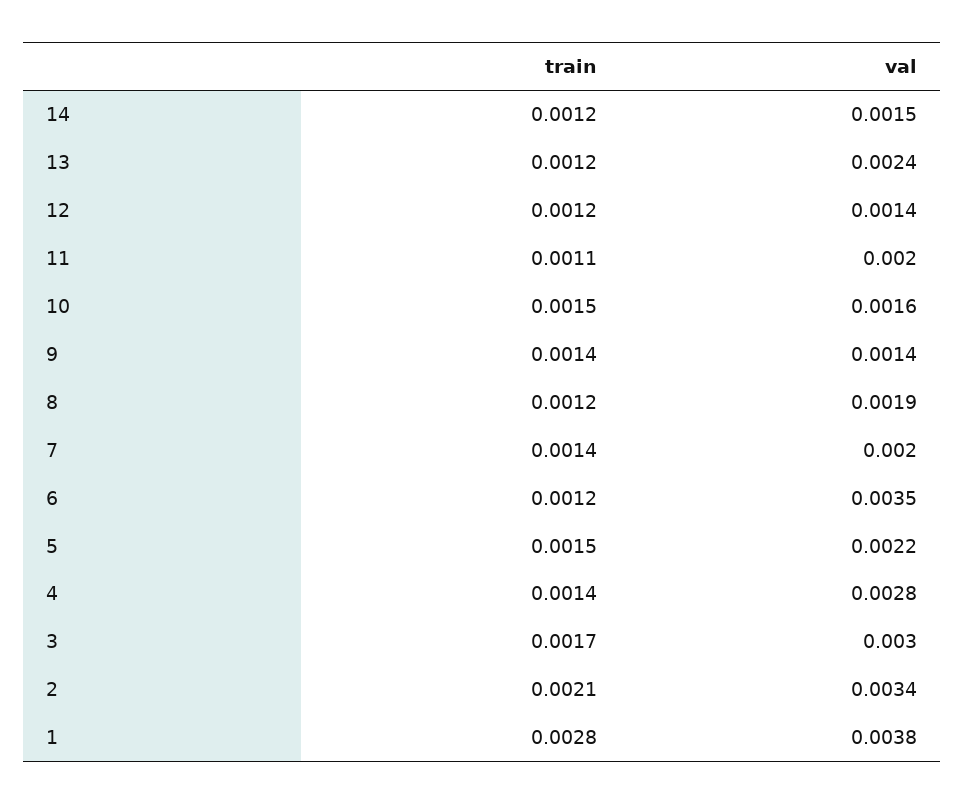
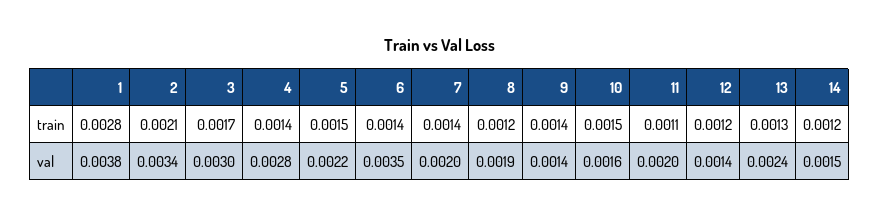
  {
    "train": {
      "14": 0.0012,
-     "13": 0.0012,
+     "13": 0.0013,
      "12": 0.0012,
      "11": 0.0011,
      "10": 0.0015,
      "9": 0.0014,
      "8": 0.0012,
      "7": 0.0014,
-     "6": 0.0012,
+     "6": 0.0014,
      "5": 0.0015,
      "4": 0.0014,
      "3": 0.0017,
      "2": 0.0021,
      "1": 0.0028
    },
    "val": {
      "14": 0.0015,
      "13": 0.0024,
      "12": 0.0014,
      "11": 0.002,
      "10": 0.0016,
      "9": 0.0014,
      "8": 0.0019,
      "7": 0.002,
      "6": 0.0035,
      "5": 0.0022,
      "4": 0.0028,
      "3": 0.003,
      "2": 0.0034,
      "1": 0.0038
    }
  }

